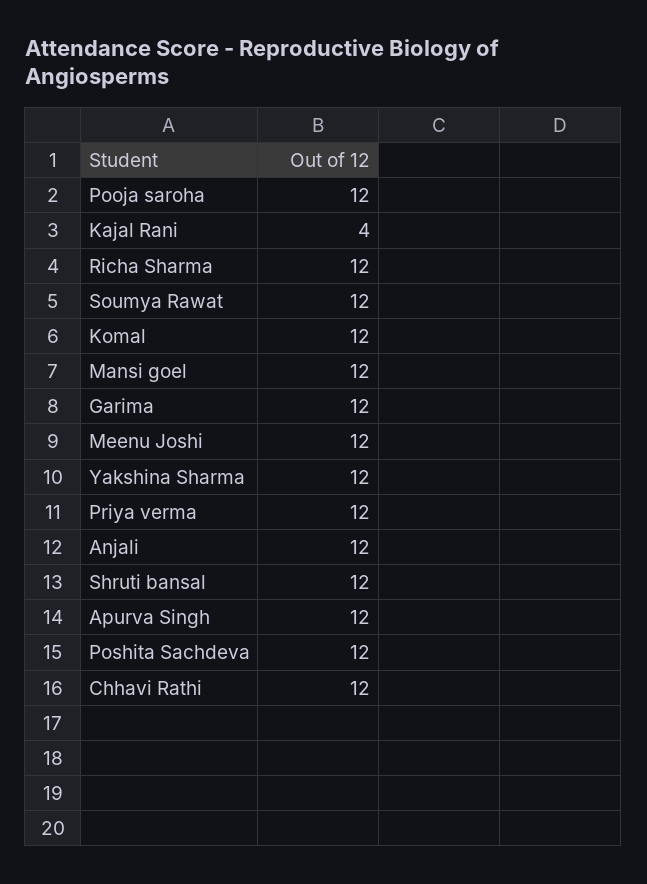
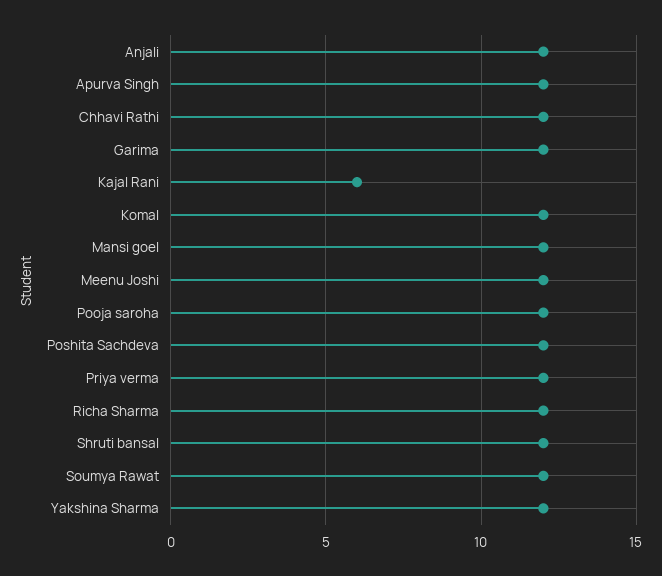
  {
    "Pooja saroha": 12,
-   "Kajal Rani": 4,
+   "Kajal Rani": 6,
    "Richa Sharma": 12,
    "Soumya Rawat": 12,
    "Komal": 12,
    "Mansi goel": 12,
    "Garima": 12,
    "Meenu Joshi": 12,
    "Yakshina Sharma": 12,
    "Priya verma": 12,
    "Anjali": 12,
    "Shruti bansal": 12,
    "Apurva Singh": 12,
    "Poshita Sachdeva": 12,
    "Chhavi Rathi": 12
  }

